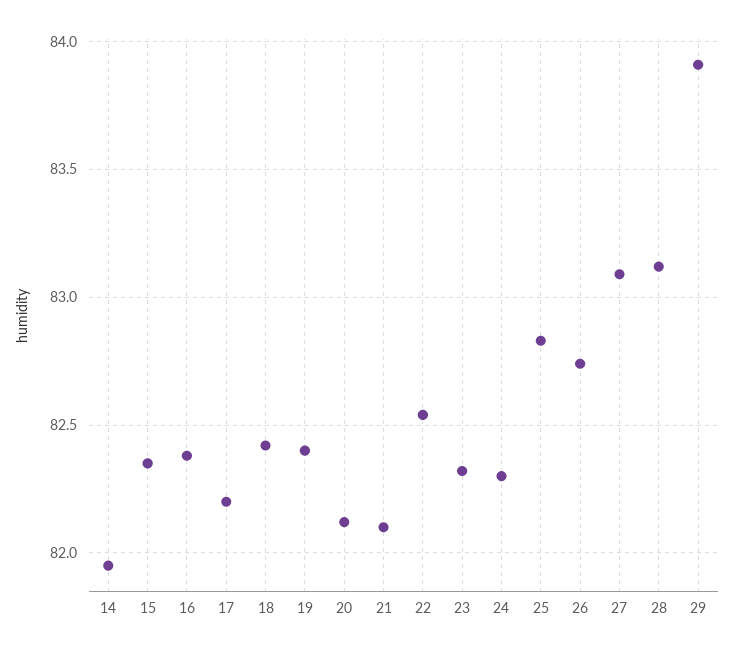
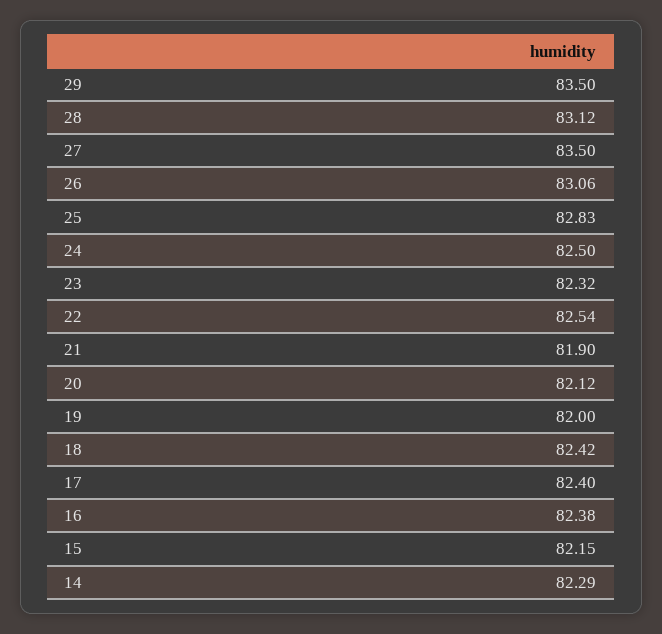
  {
-   "14": 81.95,
+   "14": 82.29,
-   "15": 82.35,
+   "15": 82.15,
    "16": 82.38,
-   "17": 82.2,
+   "17": 82.4,
    "18": 82.42,
-   "19": 82.4,
+   "19": 82,
    "20": 82.12,
-   "21": 82.1,
+   "21": 81.9,
    "22": 82.54,
    "23": 82.32,
-   "24": 82.3,
+   "24": 82.5,
    "25": 82.83,
-   "26": 82.75,
+   "26": 83.06,
-   "27": 83.1,
+   "27": 83.5,
    "28": 83.12,
-   "29": 83.9
+   "29": 83.5
  }

